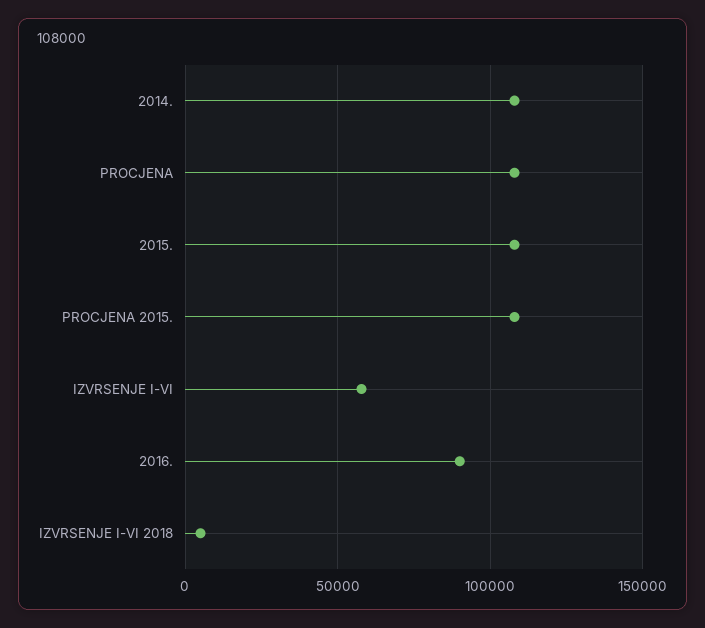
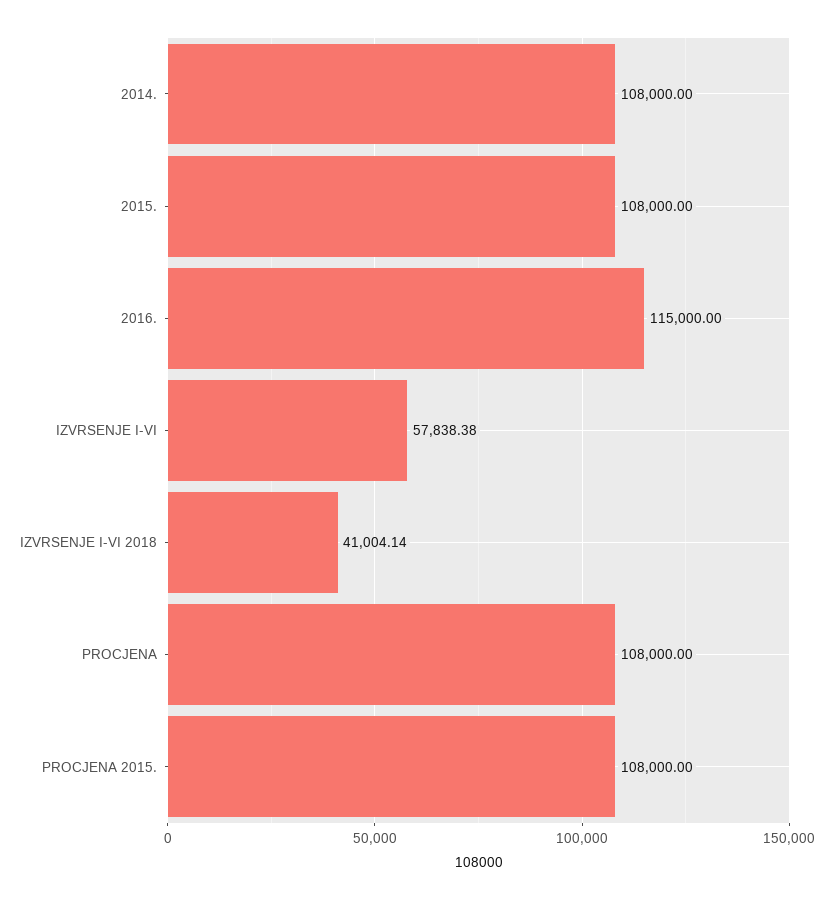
  {
    "2014.": 108000,
    "PROCJENA": 108000,
    "2015.": 108000,
    "PROCJENA 2015.": 108000,
    "IZVRSENJE I-VI": 57838.38,
-   "2016.": 90000,
+   "2016.": 115000,
-   "IZVRSENJE I-VI 2018": 5000
+   "IZVRSENJE I-VI 2018": 41004.14
  }

